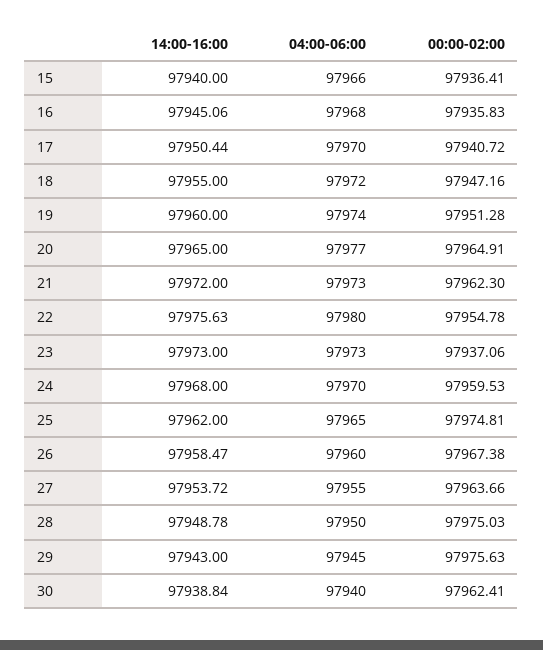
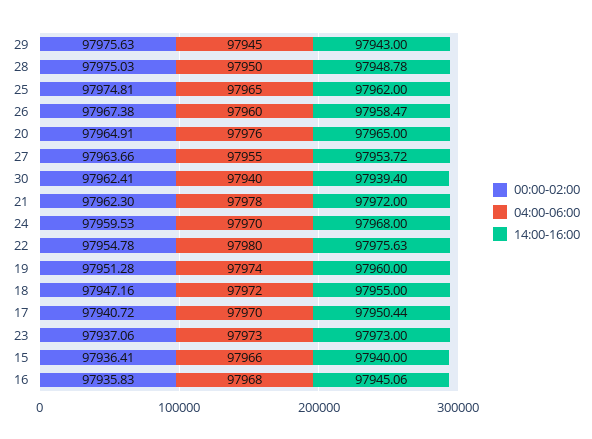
  {
    "14:00-16:00": {
      "15": 97940,
      "16": 97945.06,
      "17": 97950.44,
      "18": 97955,
      "19": 97960,
      "20": 97965,
      "21": 97972,
      "22": 97975.63,
      "23": 97973,
      "24": 97968,
      "25": 97962,
      "26": 97958.47,
      "27": 97953.72,
      "28": 97948.78,
      "29": 97943,
-     "30": 97938.84
+     "30": 97939.4
    },
    "04:00-06:00": {
      "15": 97966,
      "16": 97968,
      "17": 97970,
      "18": 97972,
      "19": 97974,
-     "20": 97977,
+     "20": 97976,
-     "21": 97973,
+     "21": 97978,
      "22": 97980,
      "23": 97973,
      "24": 97970,
      "25": 97965,
      "26": 97960,
      "27": 97955,
      "28": 97950,
      "29": 97945,
      "30": 97940
    },
    "00:00-02:00": {
      "15": 97936.41,
      "16": 97935.83,
      "17": 97940.72,
      "18": 97947.16,
      "19": 97951.28,
      "20": 97964.91,
      "21": 97962.3,
      "22": 97954.78,
      "23": 97937.06,
      "24": 97959.53,
      "25": 97974.81,
      "26": 97967.38,
      "27": 97963.66,
      "28": 97975.03,
      "29": 97975.63,
      "30": 97962.41
    }
  }

